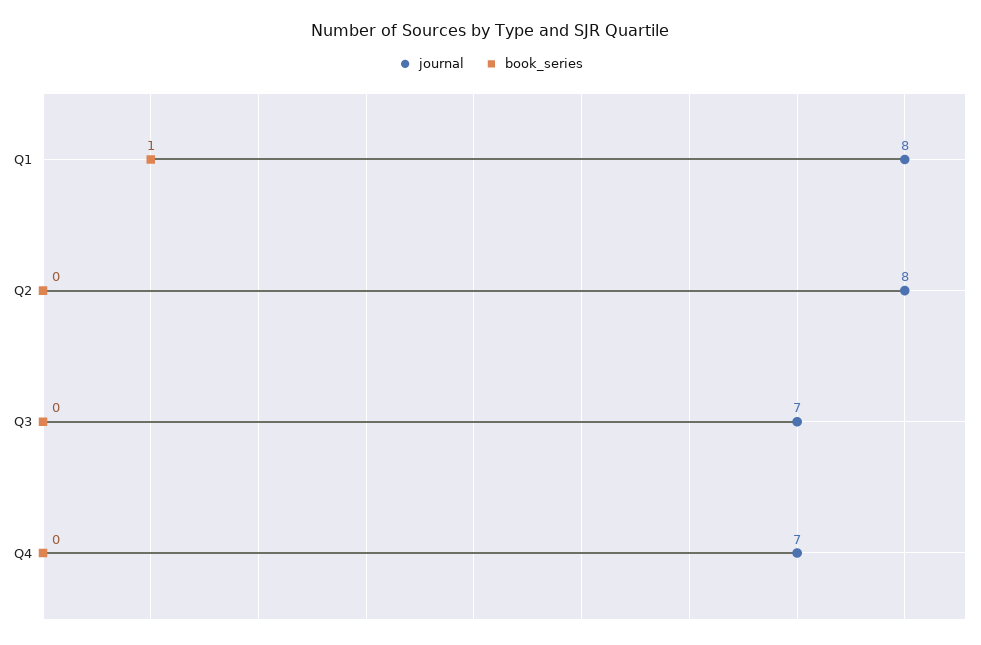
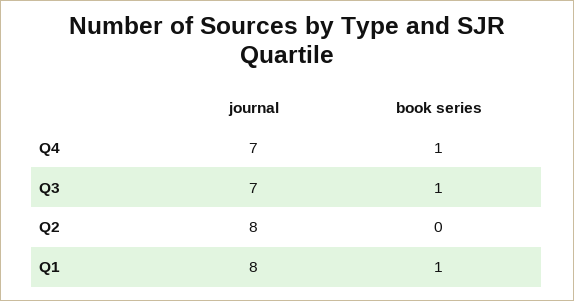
  {
    "journal": {
      "Q1": 8,
      "Q2": 8,
      "Q3": 7,
      "Q4": 7
    },
    "book_series": {
      "Q1": 1,
      "Q2": 0,
-     "Q3": 0,
+     "Q3": 1,
-     "Q4": 0
+     "Q4": 1
    }
  }

